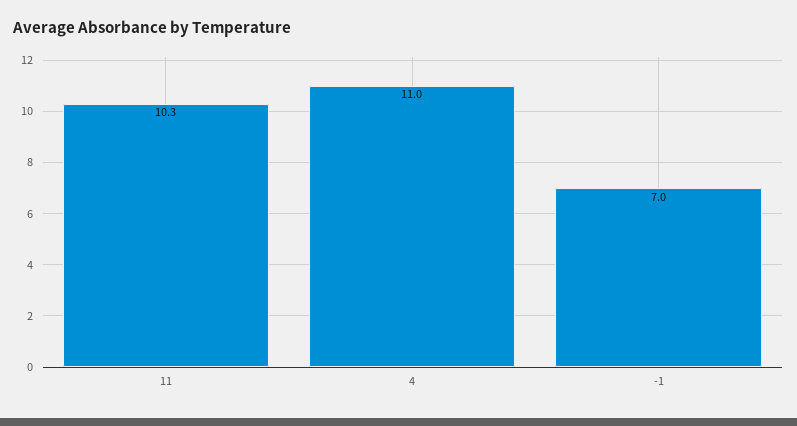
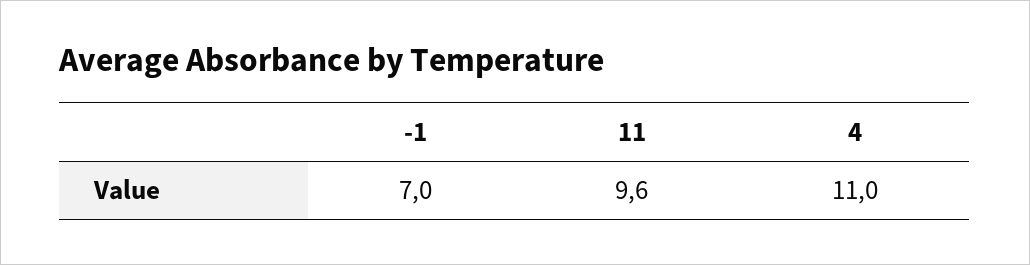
  {
-   "11": 10.3,
+   "11": 9.6,
    "4": 11,
    "-1": 7
  }

